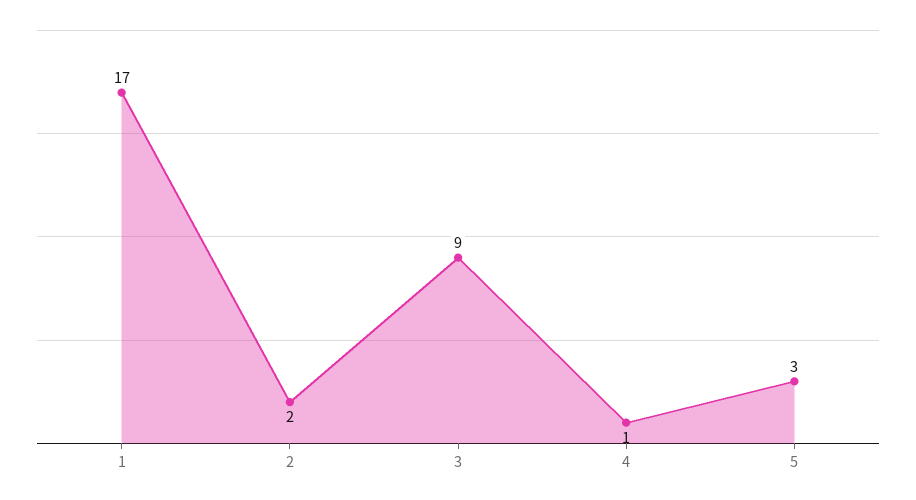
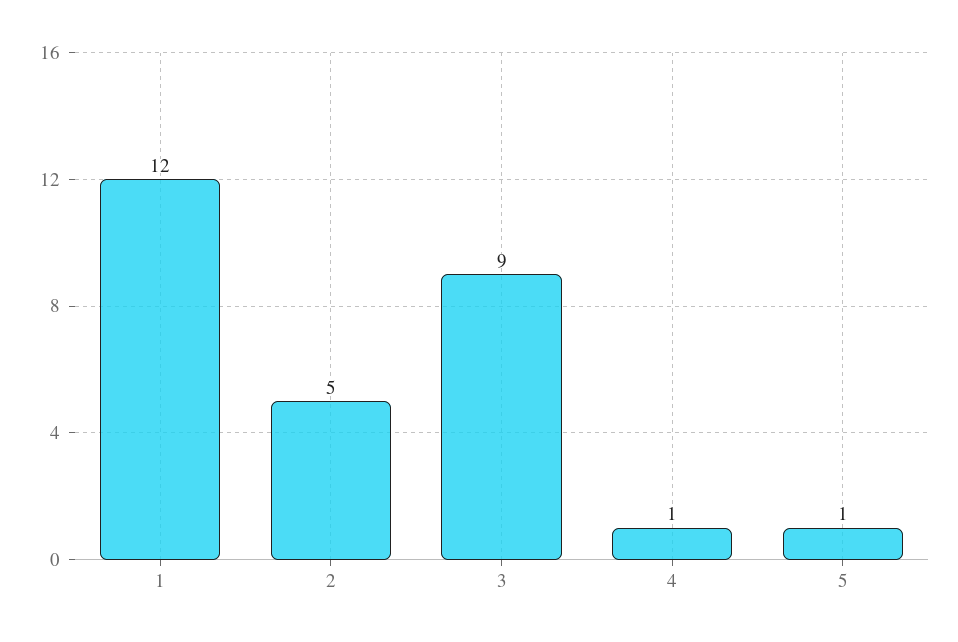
  {
-   "1": 17,
+   "1": 12,
-   "2": 2,
+   "2": 5,
    "3": 9,
    "4": 1,
-   "5": 3
+   "5": 1
  }

